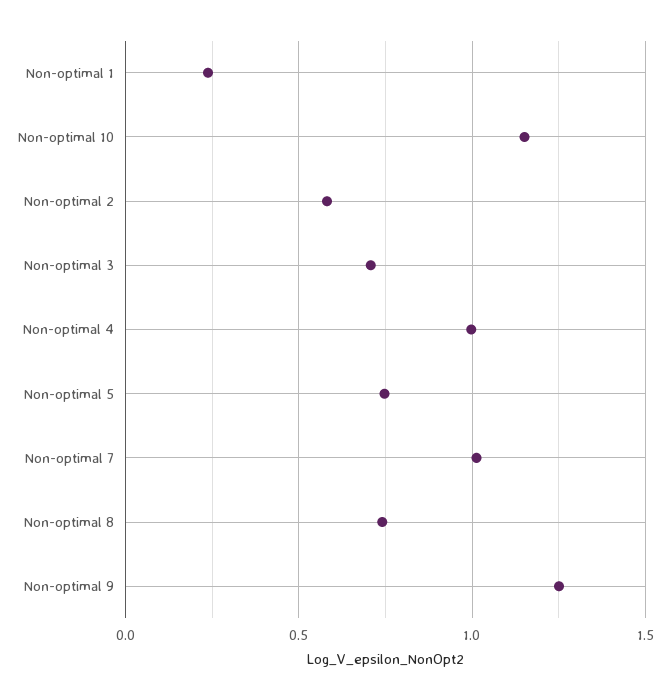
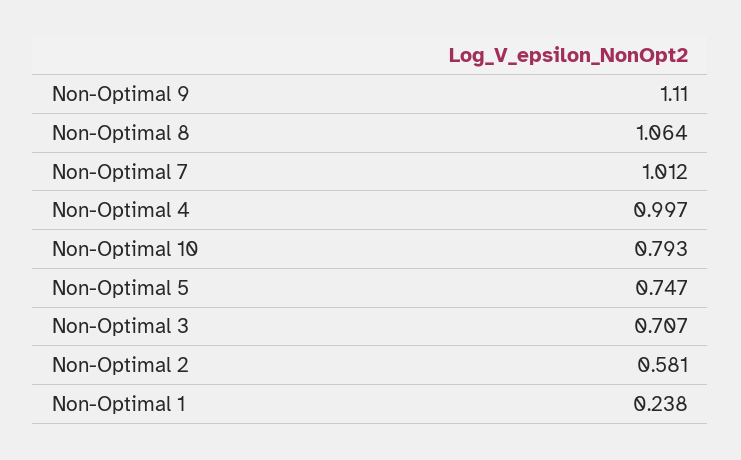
  {
    "Non-optimal 1": 0.238,
-   "Non-optimal 10": 1.15,
+   "Non-optimal 10": 0.793,
    "Non-optimal 2": 0.581,
    "Non-optimal 3": 0.707,
    "Non-optimal 4": 0.997,
    "Non-optimal 5": 0.747,
    "Non-optimal 7": 1.012,
-   "Non-optimal 8": 0.75,
+   "Non-optimal 8": 1.064,
-   "Non-optimal 9": 1.25
+   "Non-optimal 9": 1.11
  }

